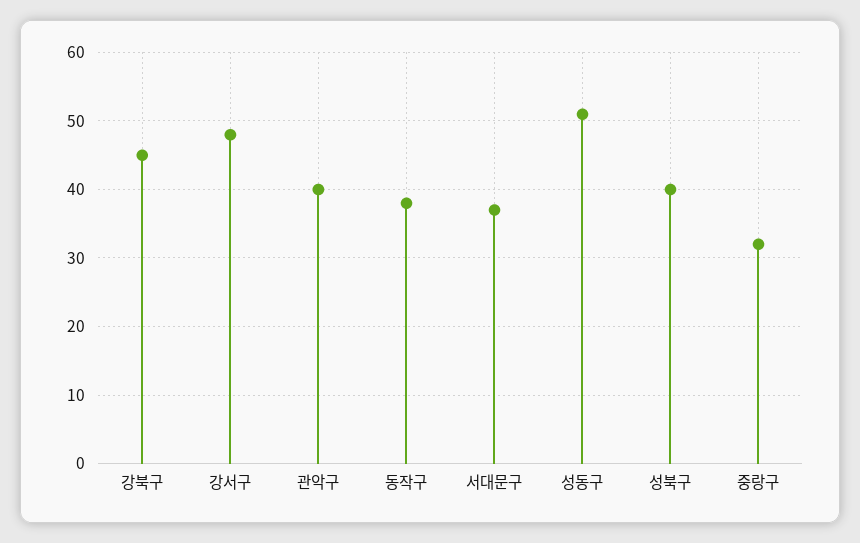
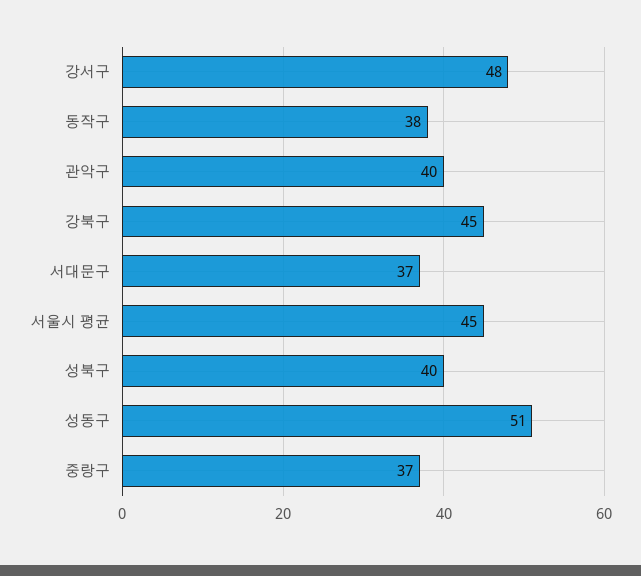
  {
    "강북구": 45,
    "강서구": 48,
    "관악구": 40,
    "동작구": 38,
    "서대문구": 37,
    "성동구": 51,
    "성북구": 40,
-   "중랑구": 32
+   "중랑구": 37,
+   "서울시 평균": 45
  }

